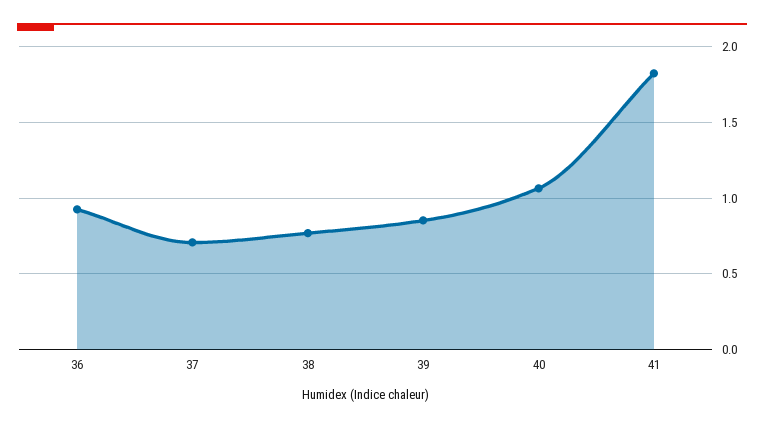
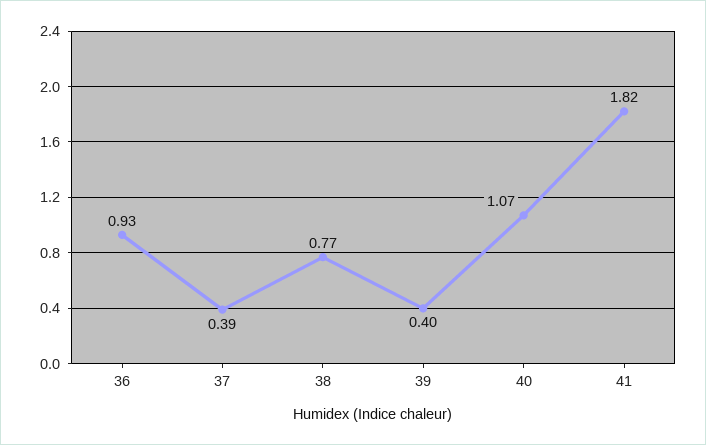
  {
    "36": 0.93,
-   "37": 0.7,
+   "37": 0.39,
    "38": 0.77,
-   "39": 0.85,
+   "39": 0.4,
    "40": 1.07,
    "41": 1.82
  }

